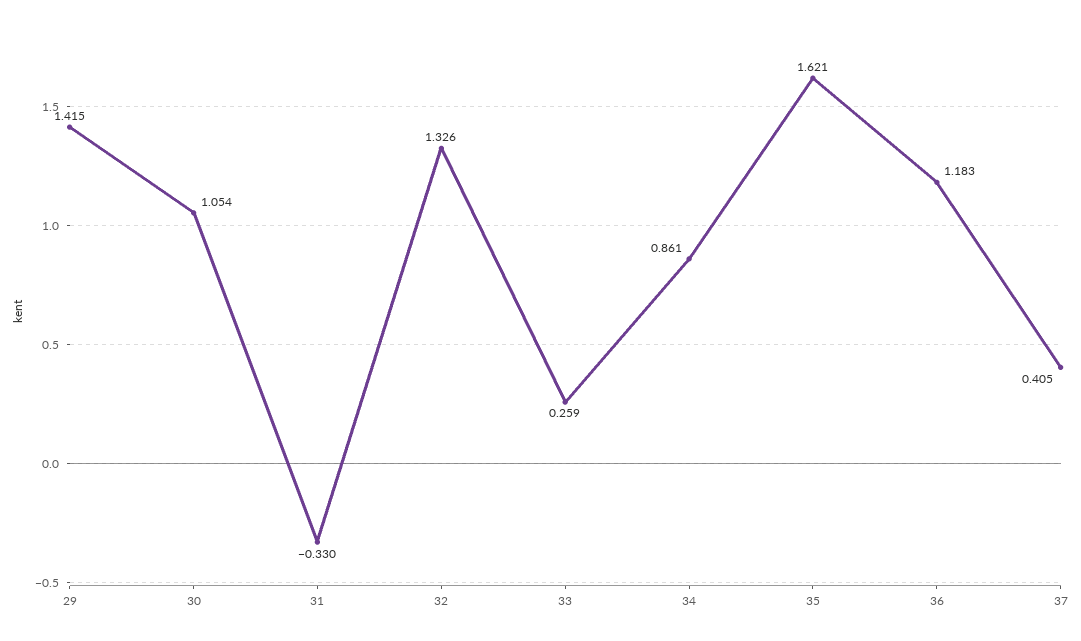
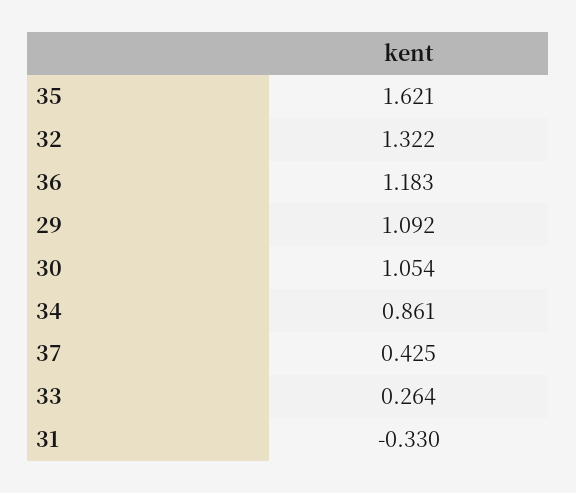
  {
-   "29": 1.415,
+   "29": 1.092,
    "30": 1.054,
    "31": -0.33,
-   "32": 1.326,
+   "32": 1.322,
-   "33": 0.259,
+   "33": 0.264,
    "34": 0.861,
    "35": 1.621,
    "36": 1.183,
-   "37": 0.405
+   "37": 0.425
  }

